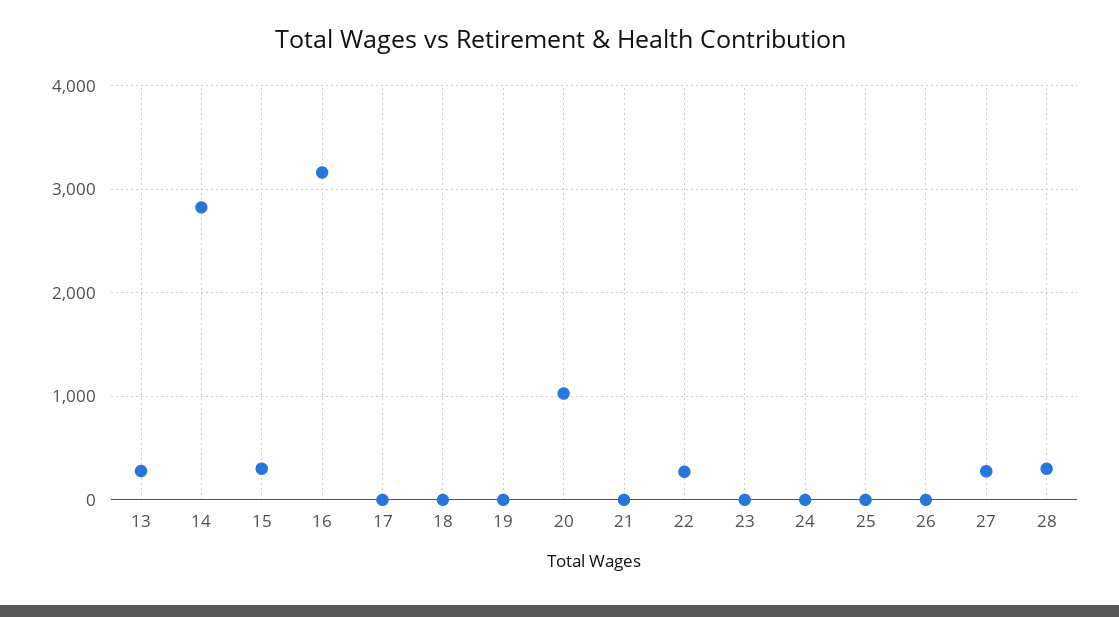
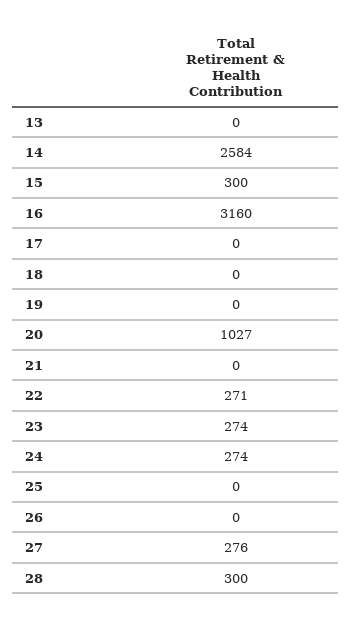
  {
-   "13": 300,
+   "13": 0,
-   "14": 2800,
+   "14": 2584,
    "15": 300,
    "16": 3160,
    "17": 0,
    "18": 0,
    "19": 0,
    "20": 1027,
    "21": 0,
    "22": 271,
-   "23": 0,
+   "23": 274,
-   "24": 0,
+   "24": 274,
    "25": 0,
    "26": 0,
    "27": 276,
    "28": 300
  }

